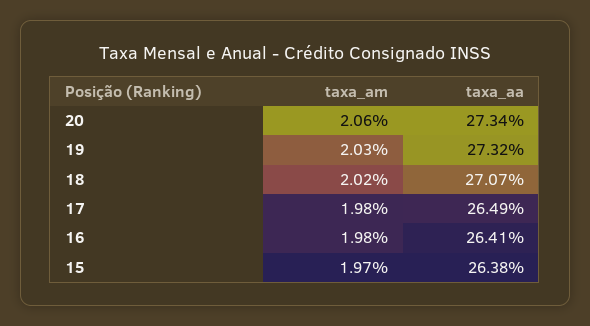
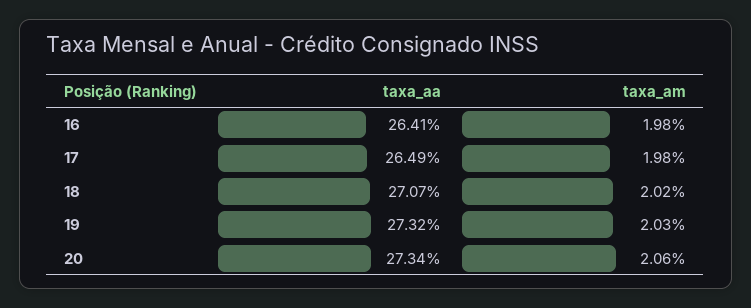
  {
    "taxa_am": {
      "20": 2.06,
      "19": 2.03,
      "18": 2.02,
      "17": 1.98,
-     "16": 1.98,
+     "16": 1.98
-     "15": 1.97
    },
    "taxa_aa": {
      "20": 27.34,
      "19": 27.32,
      "18": 27.07,
      "17": 26.49,
-     "16": 26.41,
+     "16": 26.41
-     "15": 26.38
    }
  }

